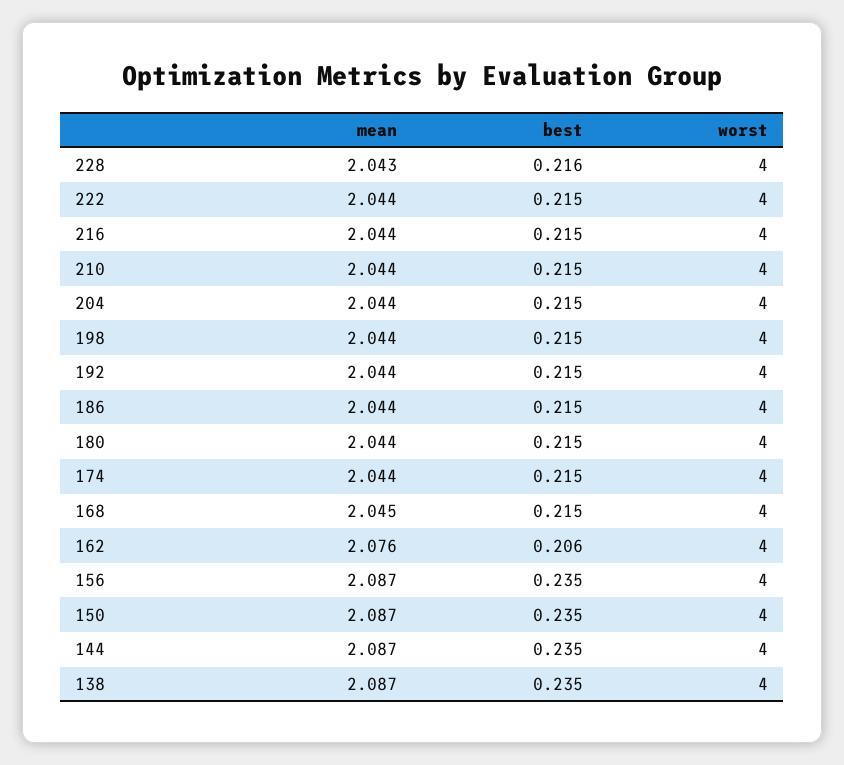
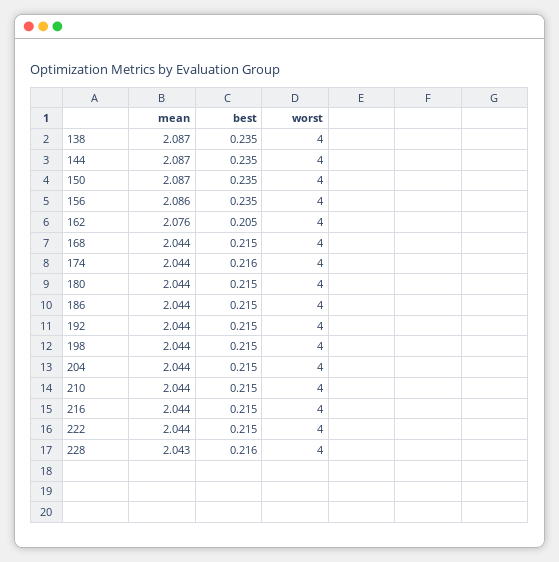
  {
    "mean": {
      "228": 2.043,
      "222": 2.044,
      "216": 2.044,
      "210": 2.044,
      "204": 2.044,
      "198": 2.044,
      "192": 2.044,
      "186": 2.044,
      "180": 2.044,
      "174": 2.044,
-     "168": 2.045,
+     "168": 2.044,
      "162": 2.076,
-     "156": 2.087,
+     "156": 2.086,
      "150": 2.087,
      "144": 2.087,
      "138": 2.087
    },
    "best": {
      "228": 0.216,
      "222": 0.215,
      "216": 0.215,
      "210": 0.215,
      "204": 0.215,
      "198": 0.215,
      "192": 0.215,
      "186": 0.215,
      "180": 0.215,
-     "174": 0.215,
+     "174": 0.216,
      "168": 0.215,
-     "162": 0.206,
+     "162": 0.205,
      "156": 0.235,
      "150": 0.235,
      "144": 0.235,
      "138": 0.235
    },
    "worst": {
      "228": 4,
      "222": 4,
      "216": 4,
      "210": 4,
      "204": 4,
      "198": 4,
      "192": 4,
      "186": 4,
      "180": 4,
      "174": 4,
      "168": 4,
      "162": 4,
      "156": 4,
      "150": 4,
      "144": 4,
      "138": 4
    }
  }

